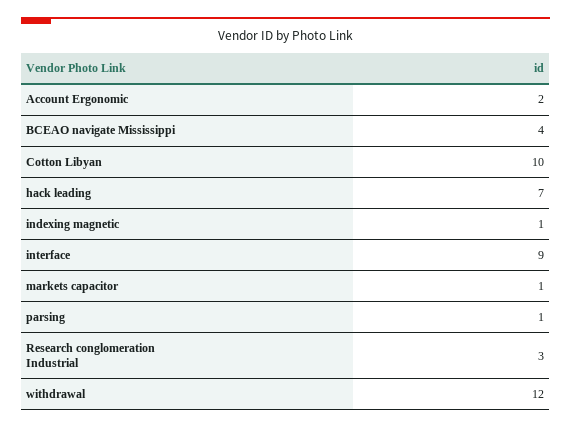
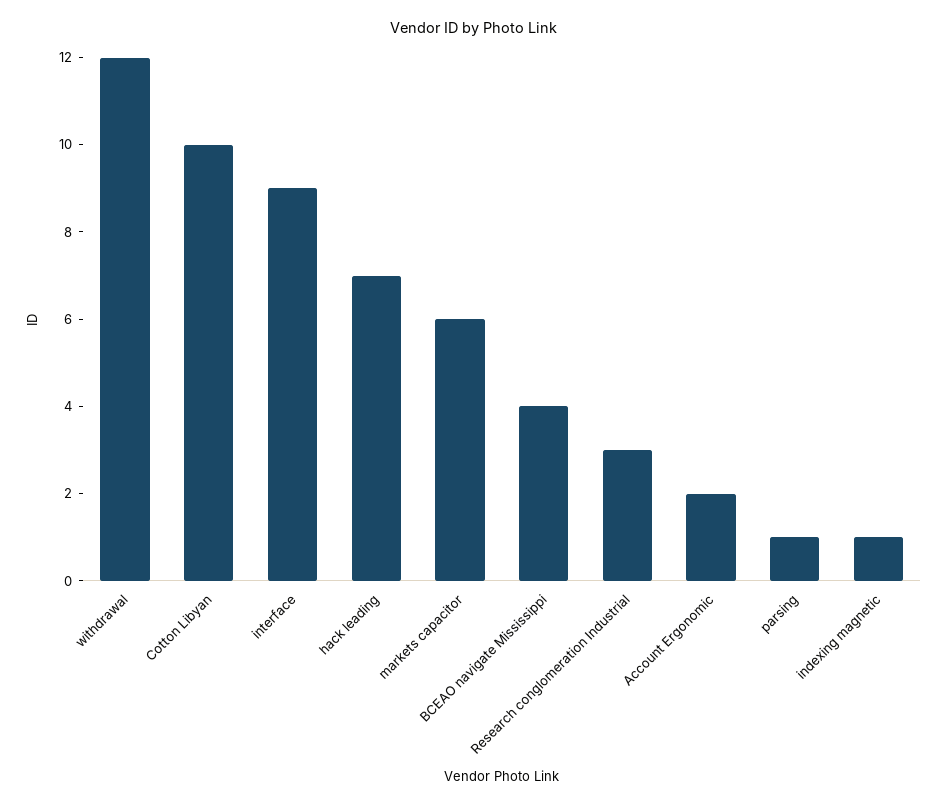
  {
    "Account Ergonomic": 2,
    "BCEAO navigate Mississippi": 4,
    "Cotton Libyan": 10,
    "hack leading": 7,
    "indexing magnetic": 1,
    "interface": 9,
-   "markets capacitor": 1,
+   "markets capacitor": 6,
    "parsing": 1,
    "Research conglomeration Industrial": 3,
    "withdrawal": 12
  }

